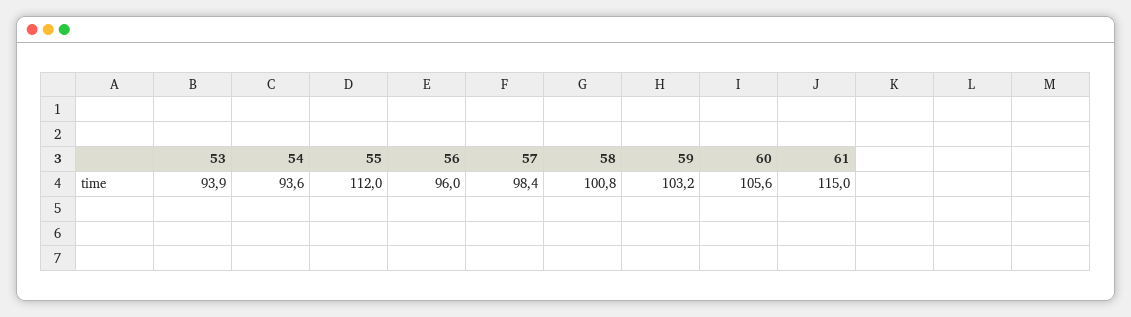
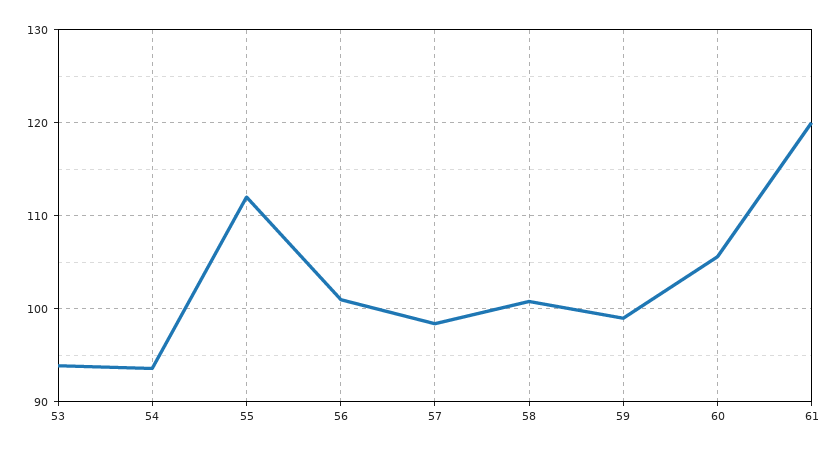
  {
    "53": 93.9,
    "54": 93.6,
    "55": 112,
-   "56": 96,
+   "56": 101,
    "57": 98.4,
    "58": 100.8,
-   "59": 103.2,
+   "59": 99,
    "60": 105.6,
-   "61": 115
+   "61": 120
  }

